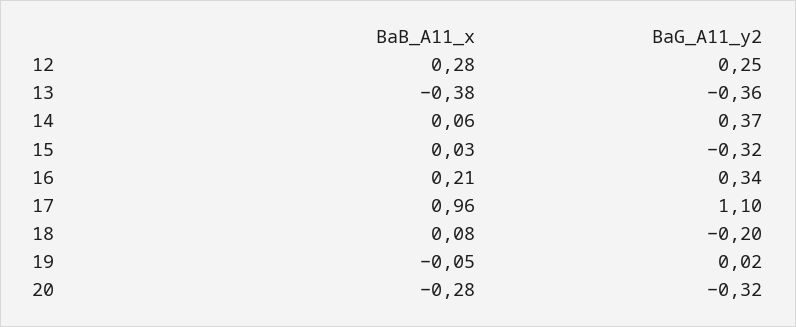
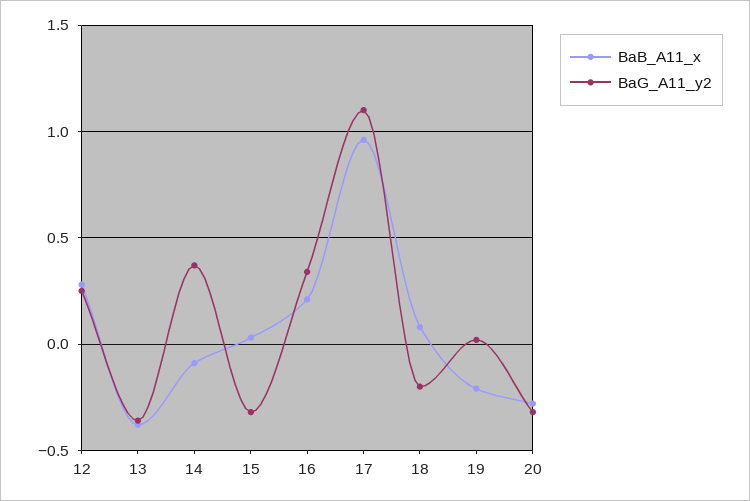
  {
    "BaB_A11_x": {
      "12": 0.28,
      "13": -0.38,
-     "14": 0.06,
+     "14": -0.1,
      "15": 0.03,
      "16": 0.21,
      "17": 0.96,
      "18": 0.08,
-     "19": -0.05,
+     "19": -0.2,
      "20": -0.28
    },
    "BaG_A11_y2": {
      "12": 0.25,
      "13": -0.36,
      "14": 0.37,
      "15": -0.32,
      "16": 0.34,
      "17": 1.1,
      "18": -0.2,
      "19": 0.02,
      "20": -0.32
    }
  }

